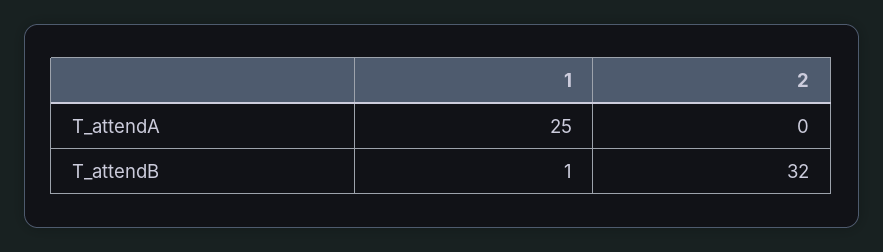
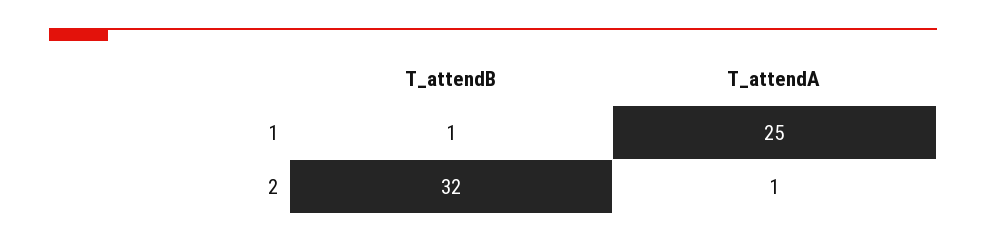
  {
    "1": {
      "T_attendA": 25,
      "T_attendB": 1
    },
    "2": {
-     "T_attendA": 0,
+     "T_attendA": 1,
      "T_attendB": 32
    }
  }

